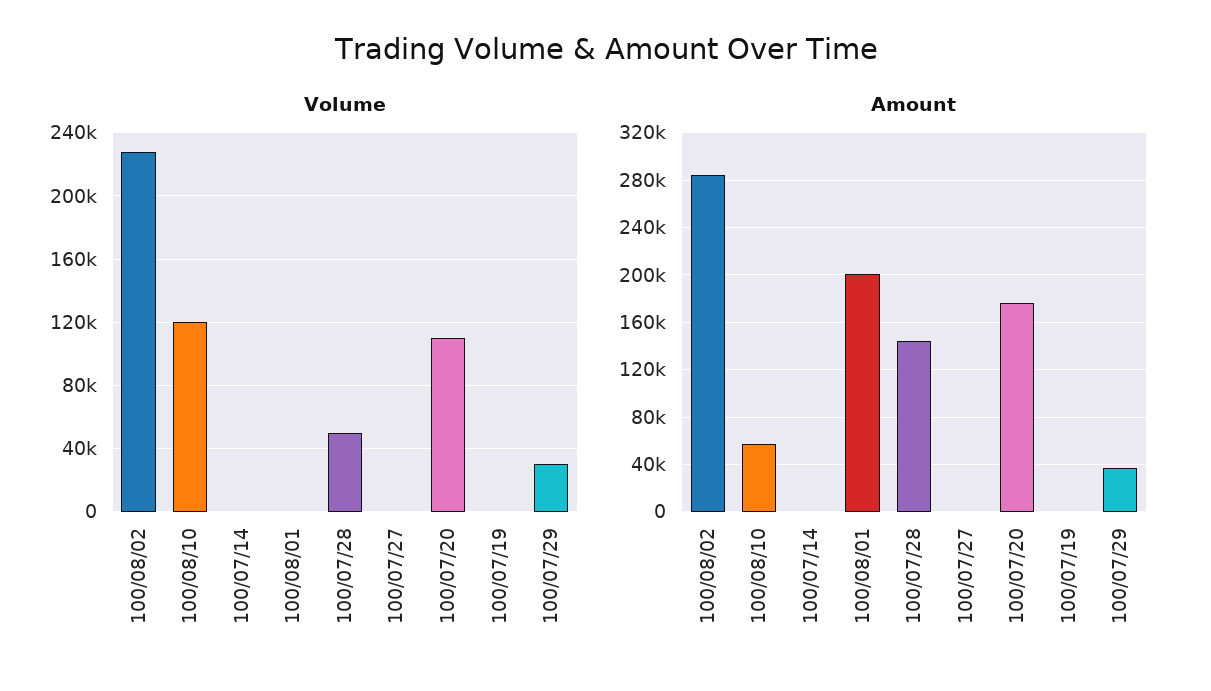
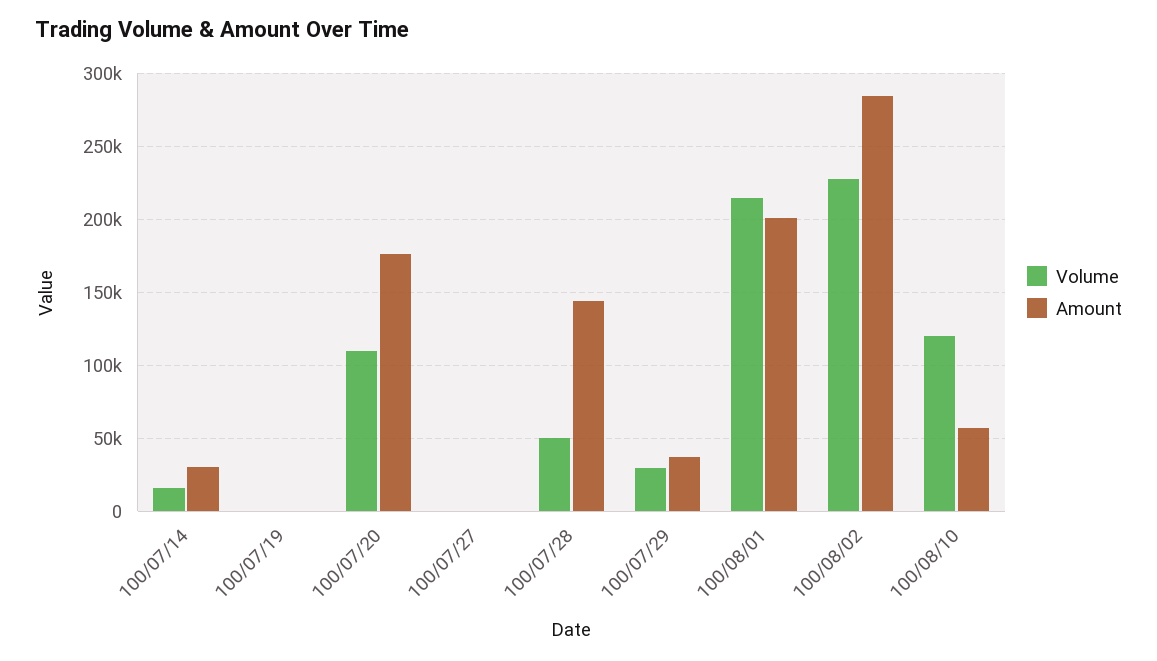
  {
    "Volume": {
      "100/08/02": 230000,
      "100/08/10": 120000,
-     "100/07/14": 0,
+     "100/07/14": 15000,
-     "100/08/01": 0,
+     "100/08/01": 215000,
      "100/07/28": 50000,
      "100/07/27": 0,
      "100/07/20": 110000,
      "100/07/19": 0,
      "100/07/29": 30000
    },
    "Amount": {
      "100/08/02": 285000,
      "100/08/10": 55000,
-     "100/07/14": 0,
+     "100/07/14": 30000,
      "100/08/01": 200000,
      "100/07/28": 145000,
      "100/07/27": 0,
      "100/07/20": 175000,
      "100/07/19": 0,
      "100/07/29": 35000
    }
  }

